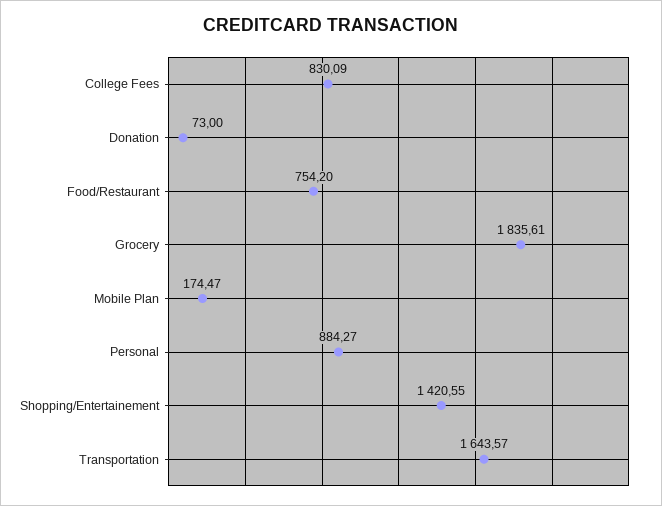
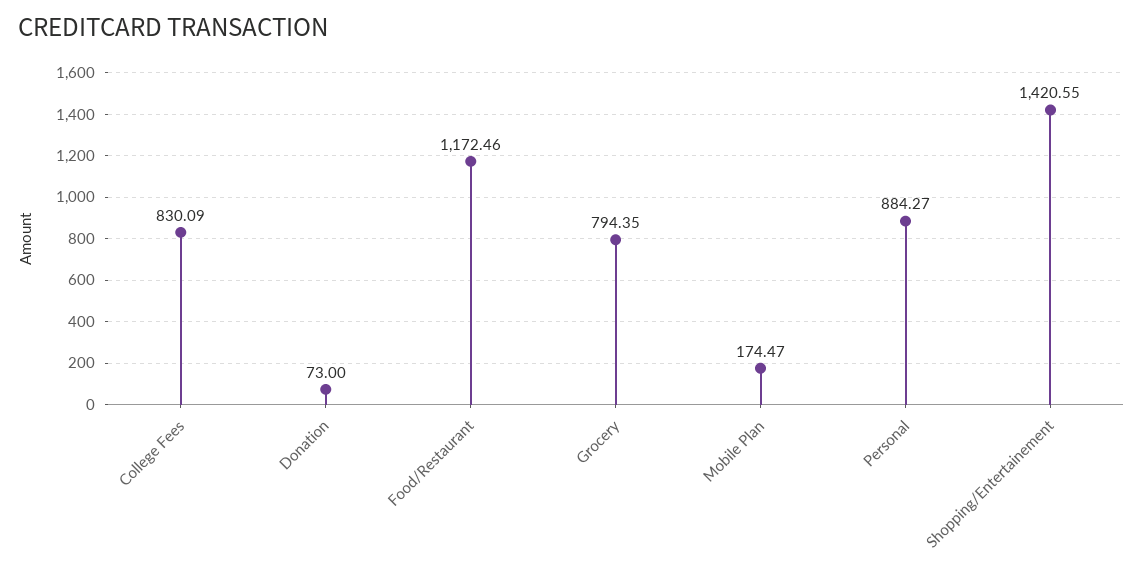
  {
    "College Fees": 830.09,
    "Donation": 73,
-   "Food/Restaurant": 754.2,
+   "Food/Restaurant": 1172.46,
-   "Grocery": 1835.61,
+   "Grocery": 794.35,
    "Mobile Plan": 174.47,
    "Personal": 884.27,
-   "Shopping/Entertainement": 1420.55,
+   "Shopping/Entertainement": 1420.55
-   "Transportation": 1643.57
  }

